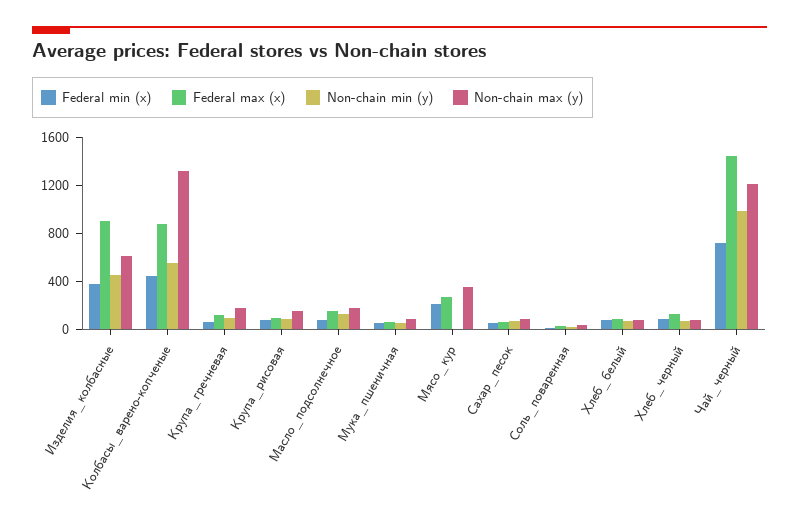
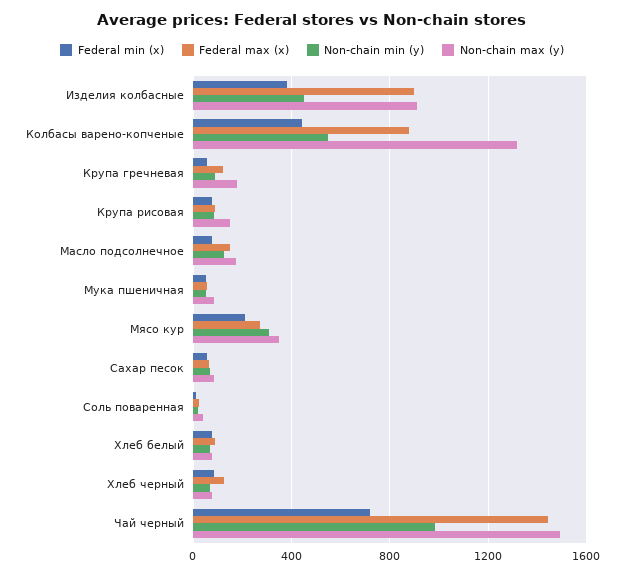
  {
    "Federal min (x)": {
      "Изделия_колбасные": 400,
      "Колбасы_варено-копченые": 450,
      "Крупа_гречневая": 50,
      "Крупа_рисовая": 100,
      "Масло_подсолнечное": 100,
      "Мука_пшеничная": 50,
      "Мясо_кур": 200,
      "Сахар_песок": 50,
      "Соль_поваренная": 0,
      "Хлеб_белый": 100,
      "Хлеб_черный": 100,
      "Чай_черный": 700
    },
    "Federal max (x)": {
      "Изделия_колбасные": 900,
      "Колбасы_варено-копченые": 900,
      "Крупа_гречневая": 100,
      "Крупа_рисовая": 100,
      "Масло_подсолнечное": 150,
      "Мука_пшеничная": 50,
      "Мясо_кур": 250,
      "Сахар_песок": 50,
      "Соль_поваренная": 50,
      "Хлеб_белый": 100,
      "Хлеб_черный": 100,
      "Чай_черный": 1450
    },
    "Non-chain min (y)": {
      "Изделия_колбасные": 450,
      "Колбасы_варено-копченые": 550,
      "Крупа_гречневая": 100,
      "Крупа_рисовая": 100,
      "Масло_подсолнечное": 150,
      "Мука_пшеничная": 50,
-     "Мясо_кур": 0,
+     "Мясо_кур": 300,
      "Сахар_песок": 50,
      "Соль_поваренная": 0,
      "Хлеб_белый": 50,
      "Хлеб_черный": 50,
      "Чай_черный": 1000
    },
    "Non-chain max (y)": {
-     "Изделия_колбасные": 600,
+     "Изделия_колбасные": 900,
      "Колбасы_варено-копченые": 1300,
      "Крупа_гречневая": 200,
      "Крупа_рисовая": 150,
      "Масло_подсолнечное": 150,
      "Мука_пшеничная": 100,
      "Мясо_кур": 350,
      "Сахар_песок": 100,
      "Соль_поваренная": 50,
      "Хлеб_белый": 100,
      "Хлеб_черный": 100,
-     "Чай_черный": 1200
+     "Чай_черный": 1500
    }
  }

